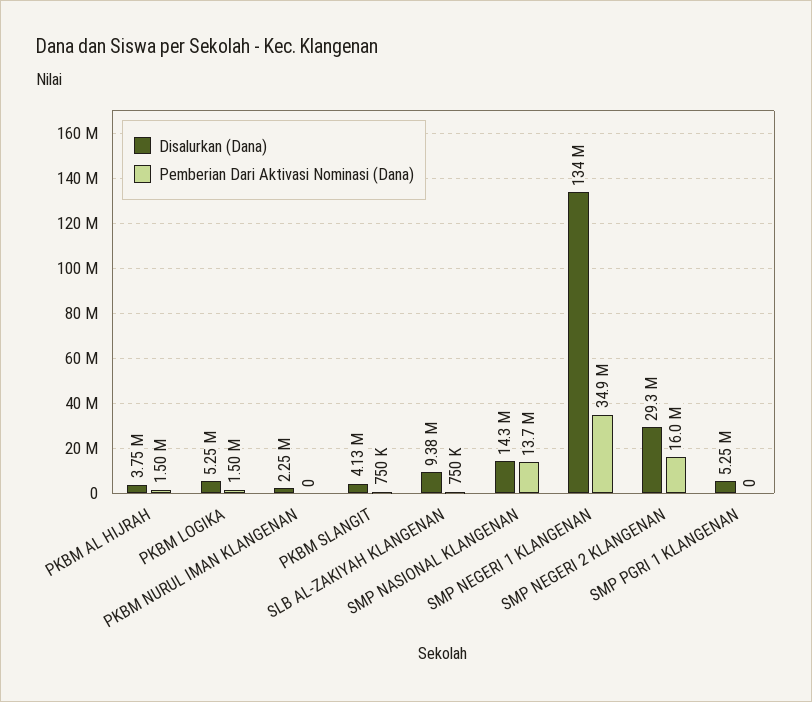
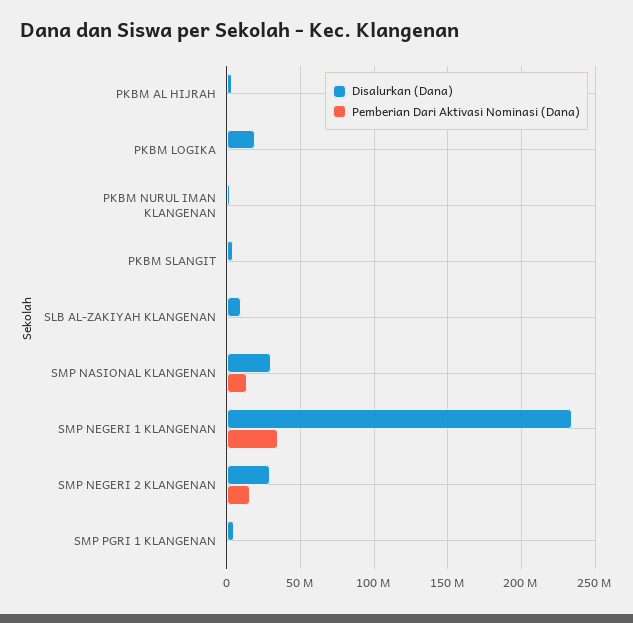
  {
    "Disalurkan (Dana)": {
      "PKBM AL HIJRAH": 3750000,
-     "PKBM LOGIKA": 5250000,
+     "PKBM LOGIKA": 20000000,
      "PKBM NURUL IMAN KLANGENAN": 2250000,
      "PKBM SLANGIT": 4130000,
      "SLB AL-ZAKIYAH KLANGENAN": 9380000,
-     "SMP NASIONAL KLANGENAN": 14300000,
+     "SMP NASIONAL KLANGENAN": 30000000,
-     "SMP NEGERI 1 KLANGENAN": 134000000,
+     "SMP NEGERI 1 KLANGENAN": 235000000,
      "SMP NEGERI 2 KLANGENAN": 29300000,
      "SMP PGRI 1 KLANGENAN": 5250000
    },
    "Pemberian Dari Aktivasi Nominasi (Dana)": {
      "PKBM AL HIJRAH": 1500000,
      "PKBM LOGIKA": 1500000,
      "PKBM NURUL IMAN KLANGENAN": 0,
      "PKBM SLANGIT": 750000,
      "SLB AL-ZAKIYAH KLANGENAN": 750000,
      "SMP NASIONAL KLANGENAN": 13700000,
      "SMP NEGERI 1 KLANGENAN": 34900000,
      "SMP NEGERI 2 KLANGENAN": 16000000,
      "SMP PGRI 1 KLANGENAN": 0
    }
  }

